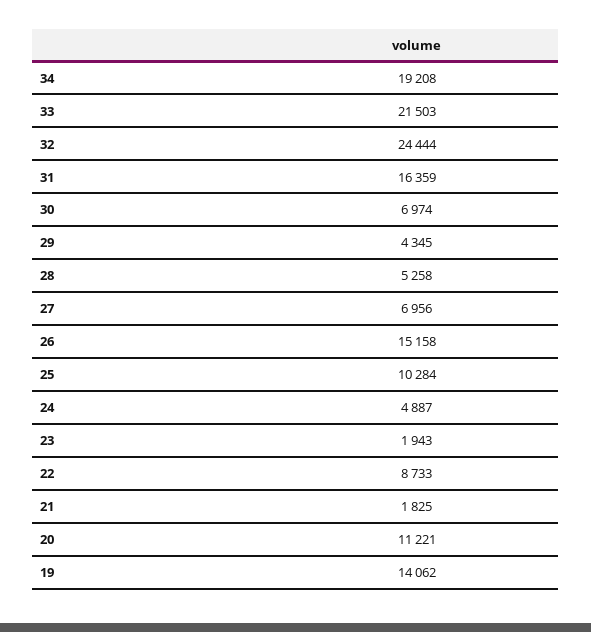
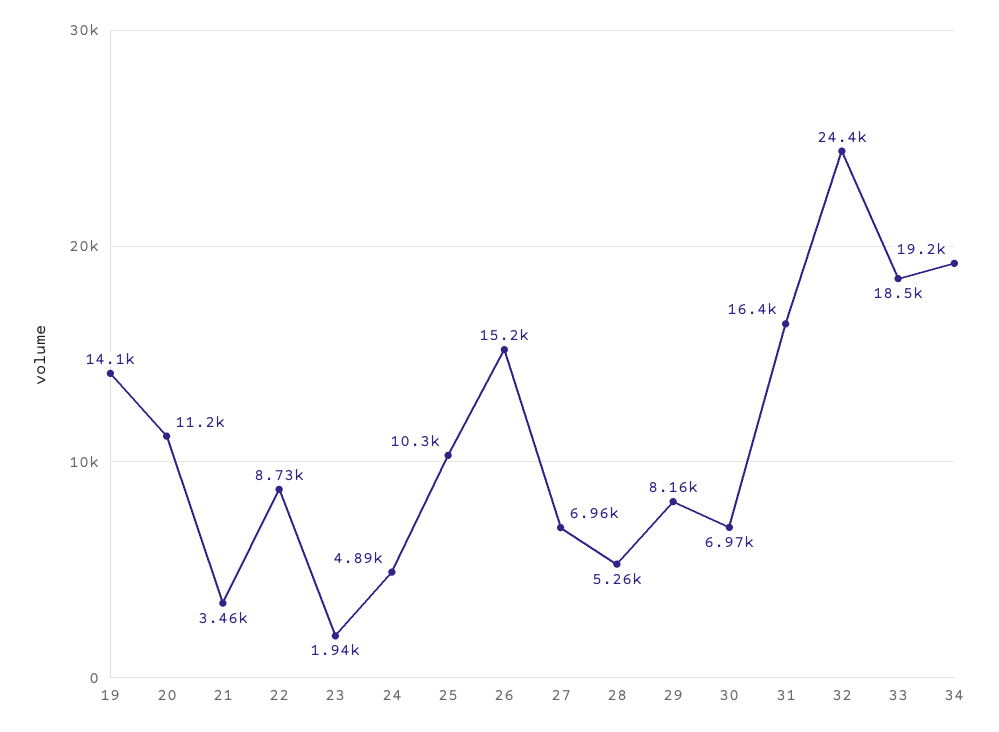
  {
    "34": 19208,
-   "33": 21503,
+   "33": 18500,
    "32": 24444,
    "31": 16359,
    "30": 6974,
-   "29": 4345,
+   "29": 8160,
    "28": 5258,
    "27": 6956,
    "26": 15158,
    "25": 10284,
    "24": 4887,
    "23": 1943,
    "22": 8733,
-   "21": 1825,
+   "21": 3460,
    "20": 11221,
    "19": 14062
  }

